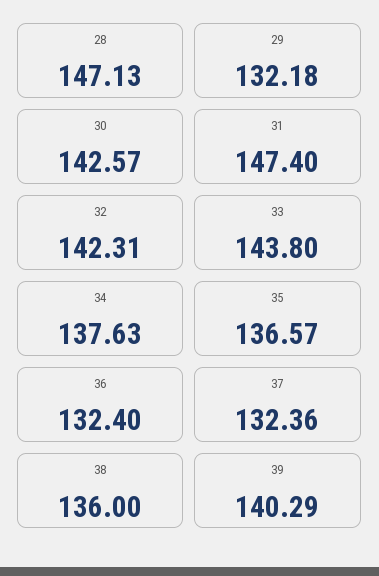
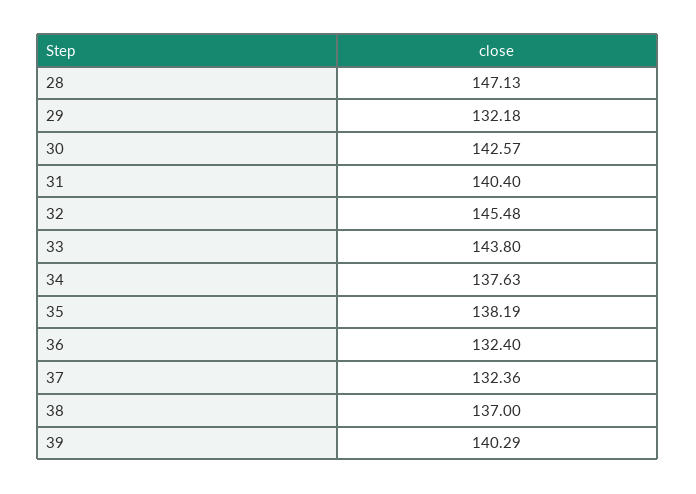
  {
    "28": 147.13,
    "29": 132.18,
    "30": 142.57,
-   "31": 147.4,
+   "31": 140.4,
-   "32": 142.31,
+   "32": 145.48,
    "33": 143.8,
    "34": 137.63,
-   "35": 136.57,
+   "35": 138.19,
    "36": 132.4,
    "37": 132.36,
-   "38": 136,
+   "38": 137,
    "39": 140.29
  }

